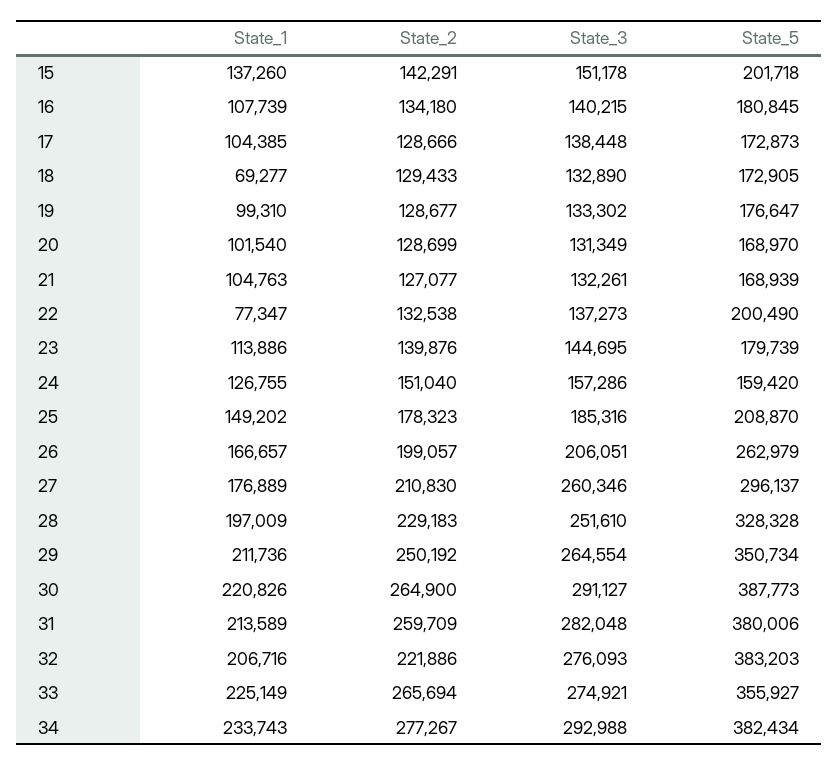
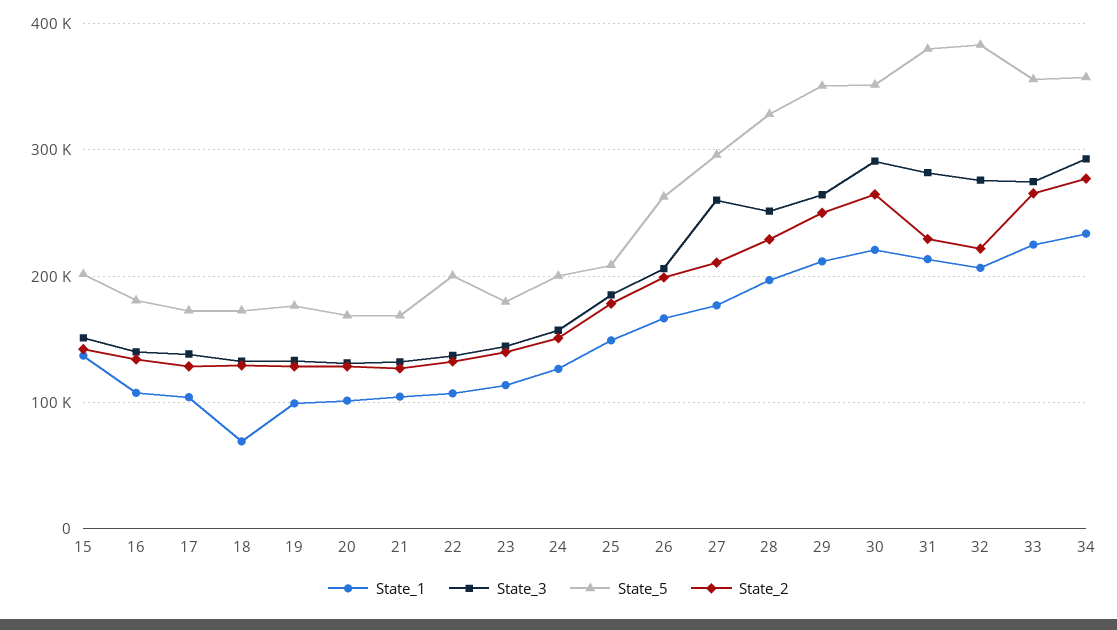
  {
    "State_1": {
      "15": 137260,
      "16": 107739,
      "17": 104385,
      "18": 69277,
      "19": 99310,
      "20": 101540,
      "21": 104763,
-     "22": 77347,
+     "22": 110000,
      "23": 113886,
      "24": 126755,
      "25": 149202,
      "26": 166657,
      "27": 176889,
      "28": 197009,
      "29": 211736,
      "30": 220826,
      "31": 213589,
      "32": 206716,
      "33": 225149,
      "34": 233743
    },
    "State_2": {
      "15": 142291,
      "16": 134180,
      "17": 128666,
      "18": 129433,
      "19": 128677,
      "20": 128699,
      "21": 127077,
      "22": 132538,
      "23": 139876,
      "24": 151040,
      "25": 178323,
      "26": 199057,
      "27": 210830,
      "28": 229183,
      "29": 250192,
      "30": 264900,
-     "31": 259709,
+     "31": 230000,
      "32": 221886,
      "33": 265694,
      "34": 277267
    },
    "State_3": {
      "15": 151178,
      "16": 140215,
      "17": 138448,
      "18": 132890,
      "19": 133302,
      "20": 131349,
      "21": 132261,
      "22": 137273,
      "23": 144695,
      "24": 157286,
      "25": 185316,
      "26": 206051,
      "27": 260346,
      "28": 251610,
      "29": 264554,
      "30": 291127,
      "31": 282048,
      "32": 276093,
      "33": 274921,
      "34": 292988
    },
    "State_5": {
      "15": 201718,
      "16": 180845,
      "17": 172873,
      "18": 172905,
      "19": 176647,
      "20": 168970,
      "21": 168939,
      "22": 200490,
      "23": 179739,
-     "24": 159420,
+     "24": 200000,
      "25": 208870,
      "26": 262979,
      "27": 296137,
      "28": 328328,
      "29": 350734,
-     "30": 387773,
+     "30": 350000,
      "31": 380006,
      "32": 383203,
      "33": 355927,
-     "34": 382434
+     "34": 360000
    }
  }

